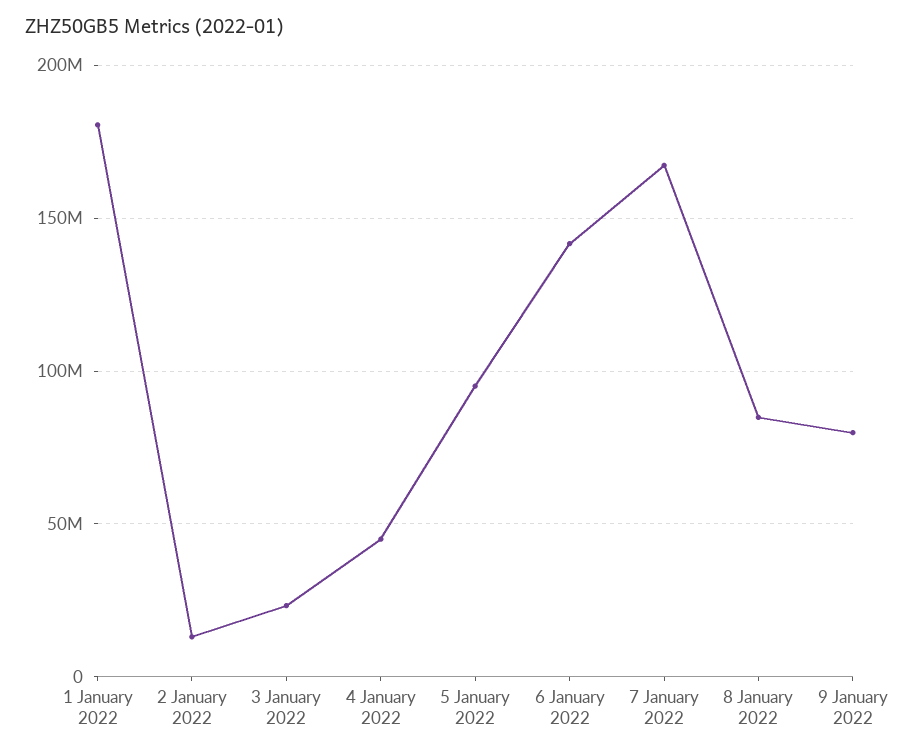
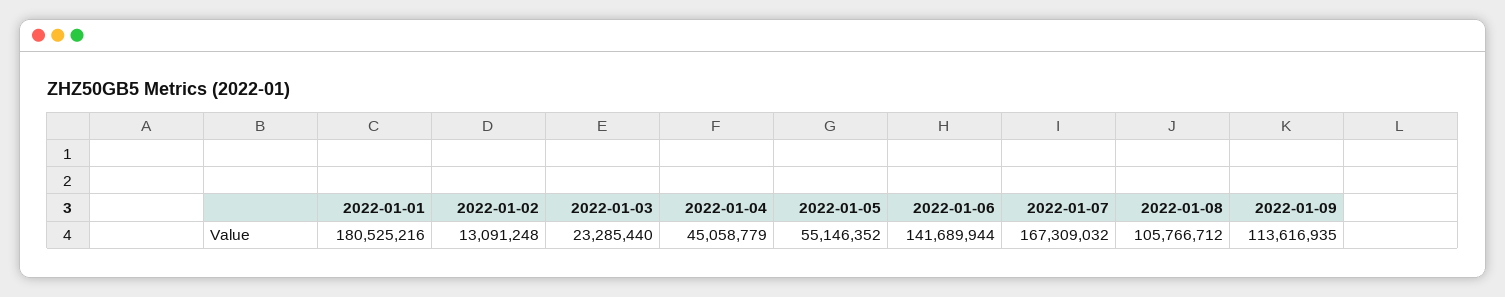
  {
    "1 January 2022": 180525216,
    "2 January 2022": 13091248,
    "3 January 2022": 23285440,
    "4 January 2022": 45058779,
-   "5 January 2022": 95000000,
+   "5 January 2022": 55146352,
    "6 January 2022": 141689944,
    "7 January 2022": 167309032,
-   "8 January 2022": 85000000,
+   "8 January 2022": 105766712,
-   "9 January 2022": 80000000
+   "9 January 2022": 113616935
  }

